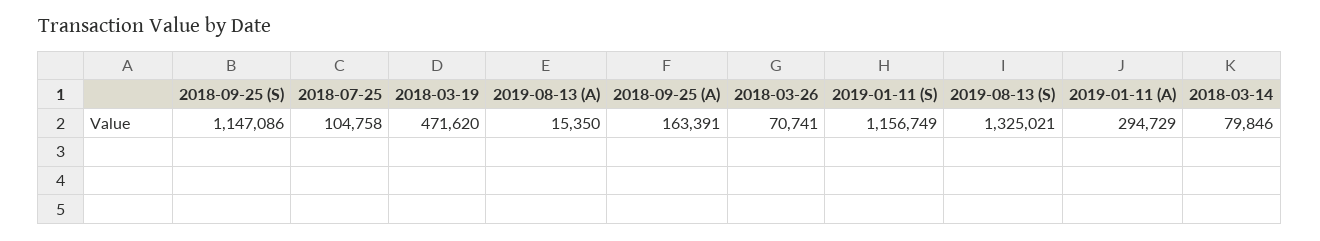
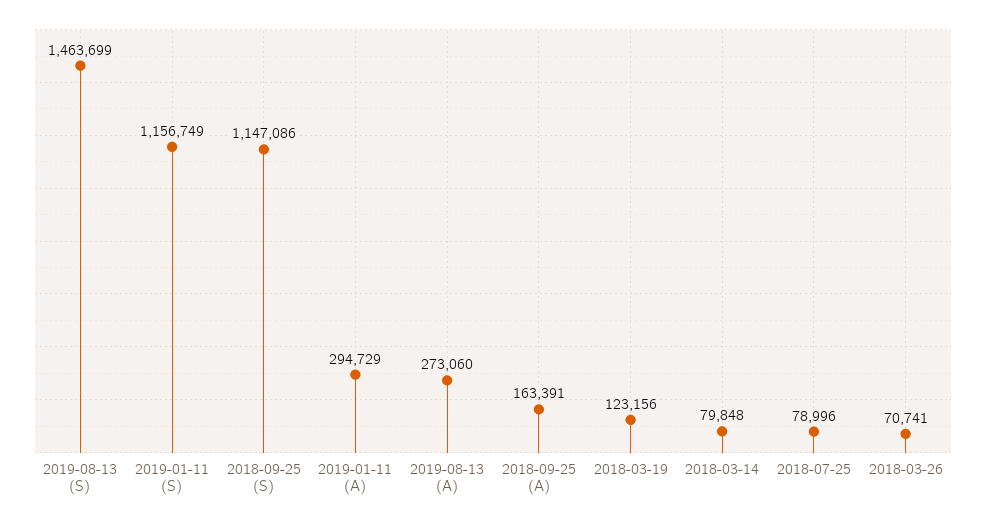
  {
    "2018-09-25 (S)": 1147086,
-   "2018-07-25": 104758,
+   "2018-07-25": 78996,
-   "2018-03-19": 471620,
+   "2018-03-19": 123156,
-   "2019-08-13 (A)": 15350,
+   "2019-08-13 (A)": 273060,
    "2018-09-25 (A)": 163391,
    "2018-03-26": 70741,
    "2019-01-11 (S)": 1156749,
-   "2019-08-13 (S)": 1325021,
+   "2019-08-13 (S)": 1463699,
    "2019-01-11 (A)": 294729,
-   "2018-03-14": 79846
+   "2018-03-14": 79848
  }

